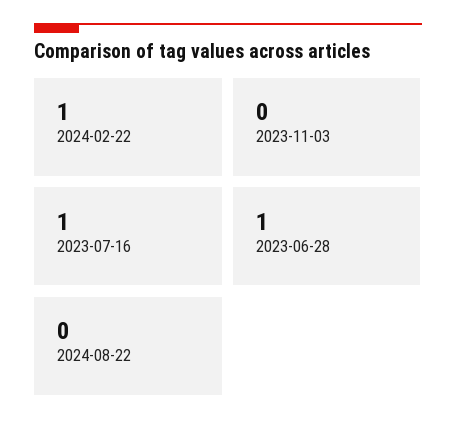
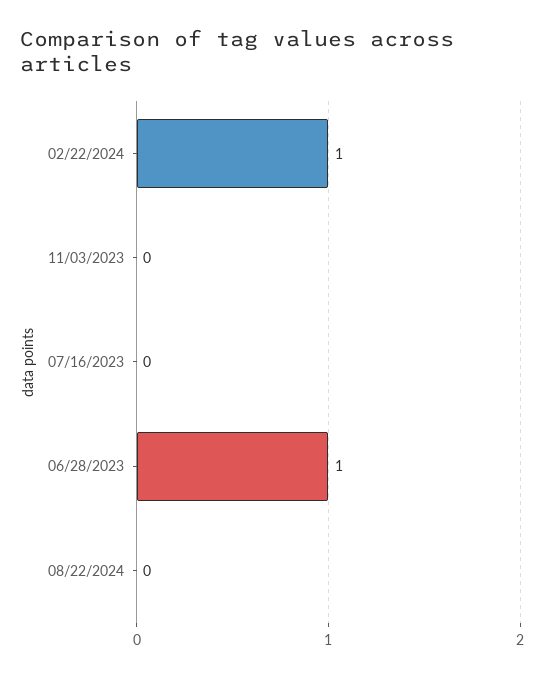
  {
    "2024-02-22": 1,
    "2023-11-03": 0,
-   "2023-07-16": 1,
+   "2023-07-16": 0,
    "2023-06-28": 1,
    "2024-08-22": 0
  }

